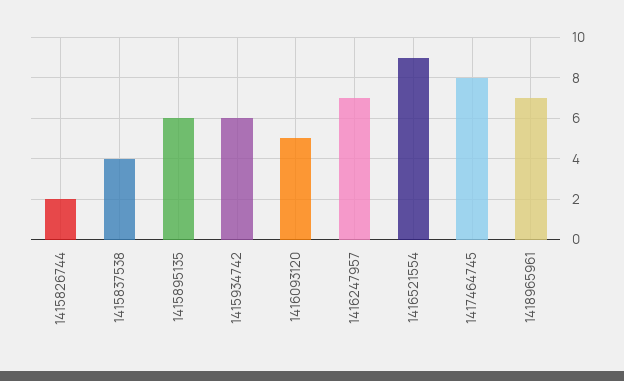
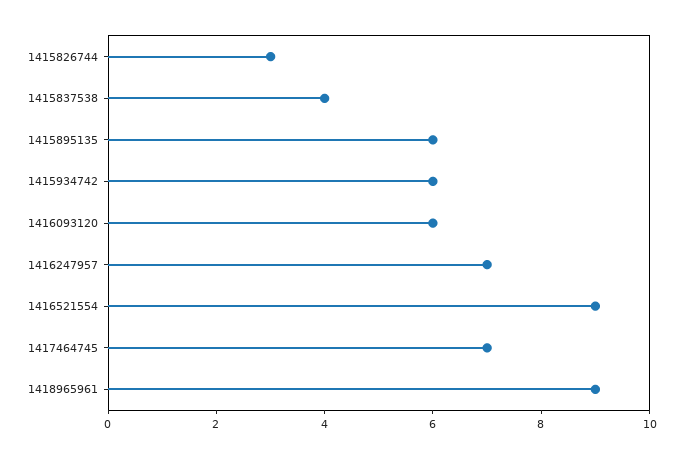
  {
-   "1415826744": 2,
+   "1415826744": 3,
    "1415837538": 4,
    "1415895135": 6,
    "1415934742": 6,
-   "1416093120": 5,
+   "1416093120": 6,
    "1416247957": 7,
    "1416521554": 9,
-   "1417464745": 8,
+   "1417464745": 7,
-   "1418965961": 7
+   "1418965961": 9
  }

